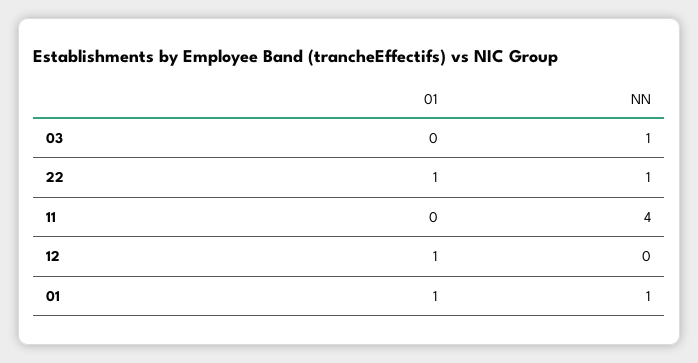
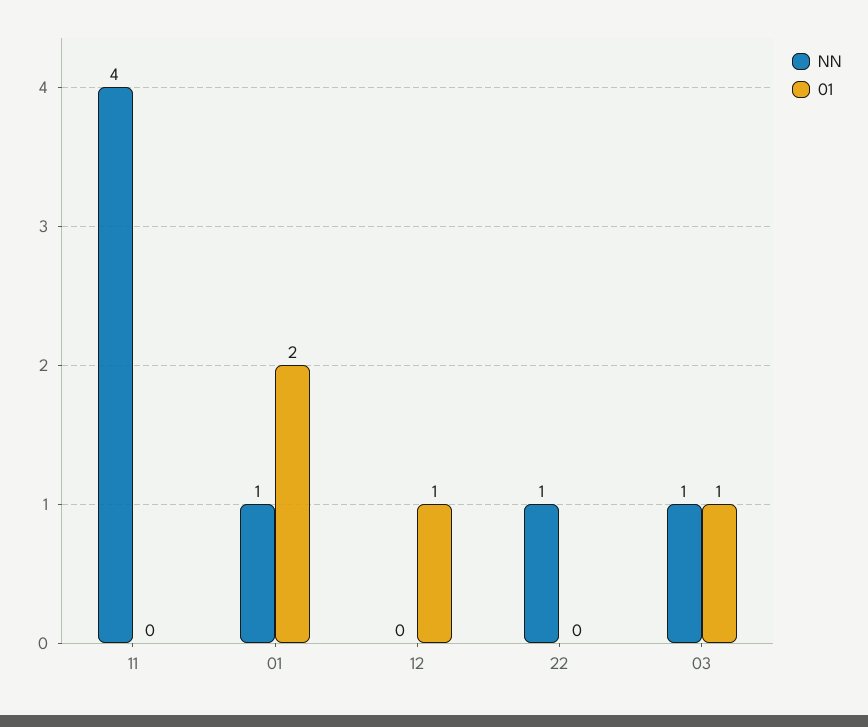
  {
    "01": {
-     "03": 0,
+     "03": 1,
-     "22": 1,
+     "22": 0,
      "11": 0,
      "12": 1,
-     "01": 1
+     "01": 2
    },
    "NN": {
      "03": 1,
      "22": 1,
      "11": 4,
      "12": 0,
      "01": 1
    }
  }

